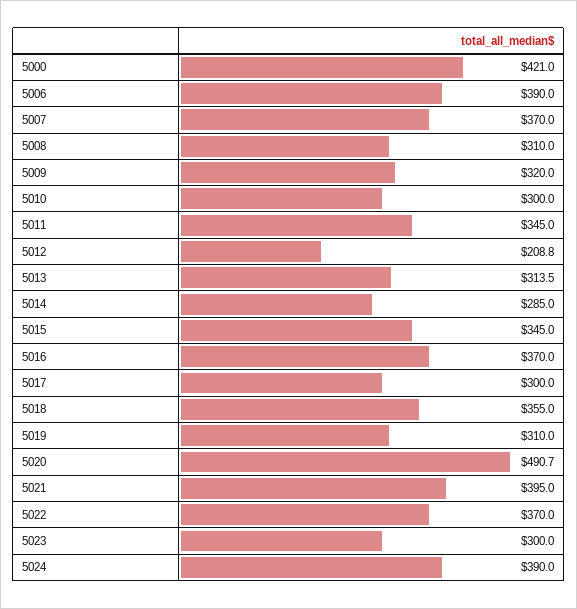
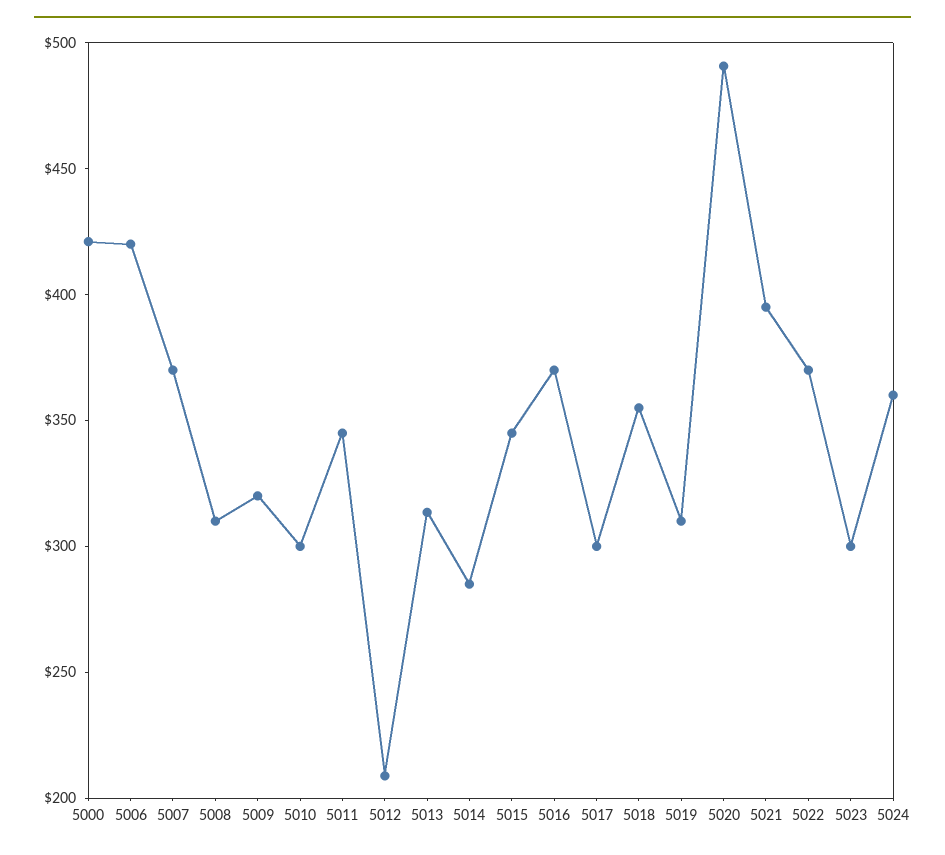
  {
    "5000": 421,
-   "5006": 390,
+   "5006": 420,
    "5007": 370,
    "5008": 310,
    "5009": 320,
    "5010": 300,
    "5011": 345,
    "5012": 208.8,
    "5013": 313.5,
    "5014": 285,
    "5015": 345,
    "5016": 370,
    "5017": 300,
    "5018": 355,
    "5019": 310,
    "5020": 490.7,
    "5021": 395,
    "5022": 370,
    "5023": 300,
-   "5024": 390
+   "5024": 360
  }

